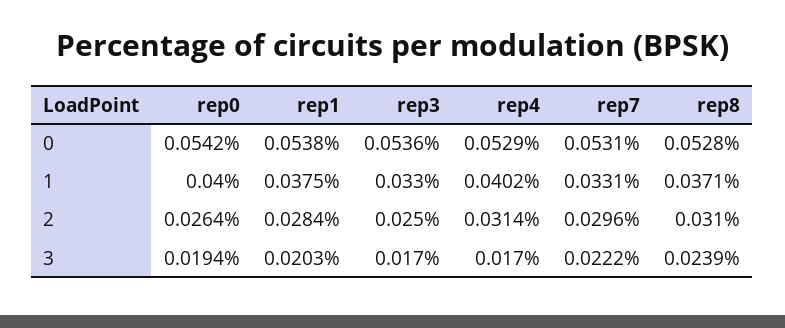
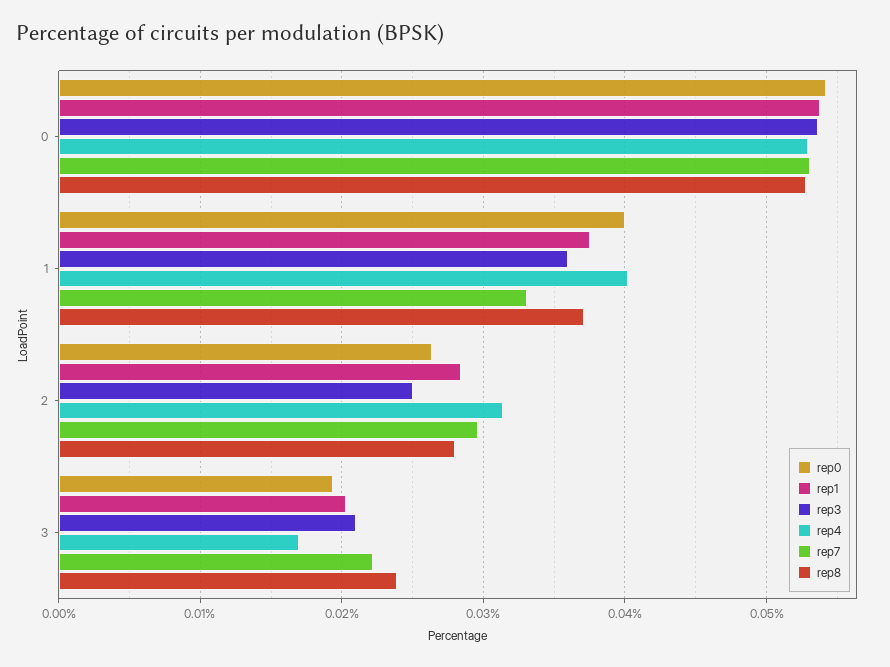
  {
    "rep0": {
      "0": 0.0542,
      "1": 0.04,
      "2": 0.0264,
      "3": 0.0194
    },
    "rep1": {
      "0": 0.0538,
      "1": 0.0375,
      "2": 0.0284,
      "3": 0.0203
    },
    "rep3": {
      "0": 0.0536,
-     "1": 0.033,
+     "1": 0.036,
      "2": 0.025,
-     "3": 0.017
+     "3": 0.021
    },
    "rep4": {
      "0": 0.0529,
      "1": 0.0402,
      "2": 0.0314,
      "3": 0.017
    },
    "rep7": {
      "0": 0.0531,
      "1": 0.0331,
      "2": 0.0296,
      "3": 0.0222
    },
    "rep8": {
      "0": 0.0528,
      "1": 0.0371,
-     "2": 0.031,
+     "2": 0.028,
      "3": 0.0239
    }
  }

